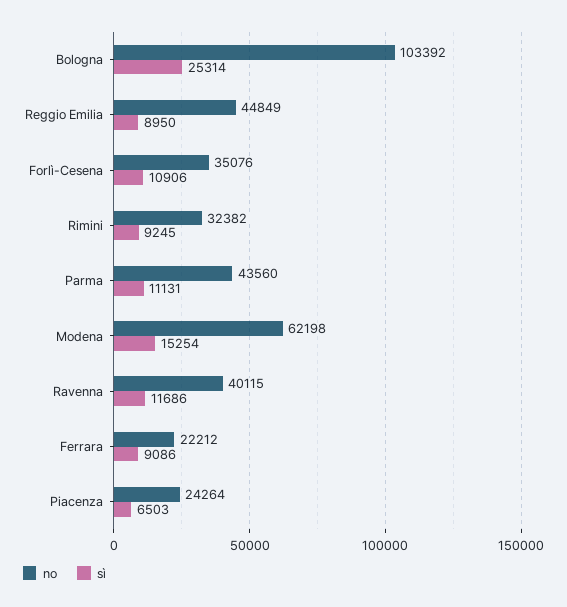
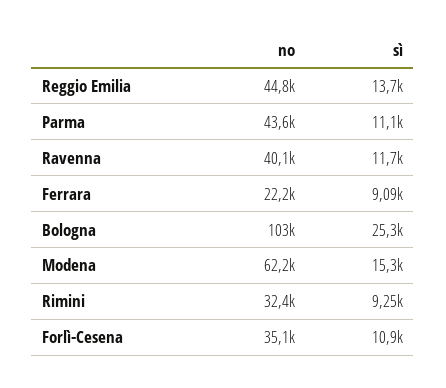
  {
    "no": {
      "Bologna": 103392,
      "Reggio Emilia": 44849,
      "Forlì-Cesena": 35076,
      "Rimini": 32382,
      "Parma": 43560,
      "Modena": 62198,
      "Ravenna": 40115,
-     "Ferrara": 22212,
+     "Ferrara": 22212
-     "Piacenza": 24264
    },
    "sì": {
      "Bologna": 25314,
-     "Reggio Emilia": 8950,
+     "Reggio Emilia": 13700,
      "Forlì-Cesena": 10906,
      "Rimini": 9245,
      "Parma": 11131,
      "Modena": 15254,
      "Ravenna": 11686,
-     "Ferrara": 9086,
+     "Ferrara": 9086
-     "Piacenza": 6503
    }
  }

